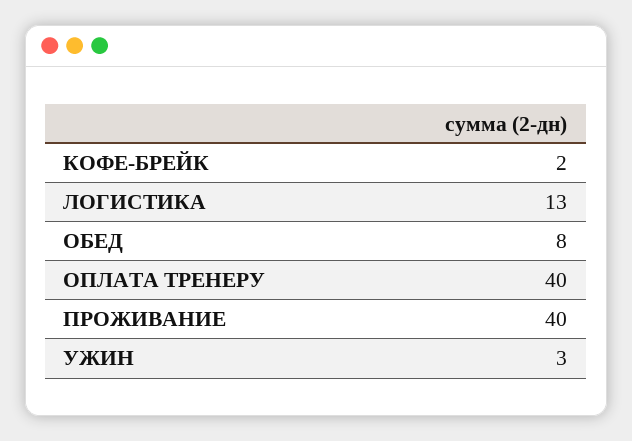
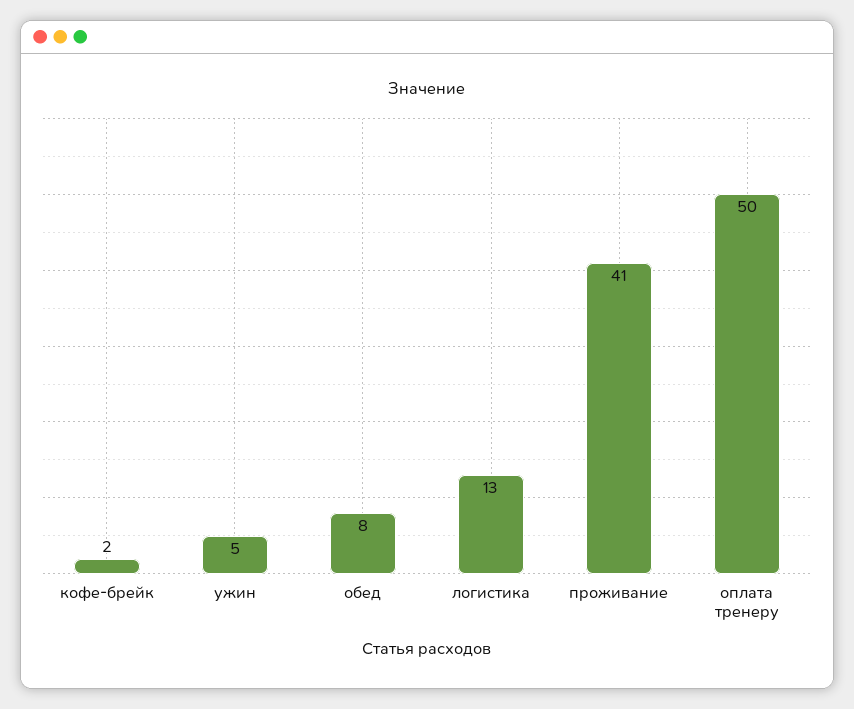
  {
    "КОФЕ-БРЕЙК": 2,
    "ЛОГИСТИКА": 13,
    "ОБЕД": 8,
-   "ОПЛАТА ТРЕНЕРУ": 40,
+   "ОПЛАТА ТРЕНЕРУ": 50,
-   "ПРОЖИВАНИЕ": 40,
+   "ПРОЖИВАНИЕ": 41,
-   "УЖИН": 3
+   "УЖИН": 5
  }

